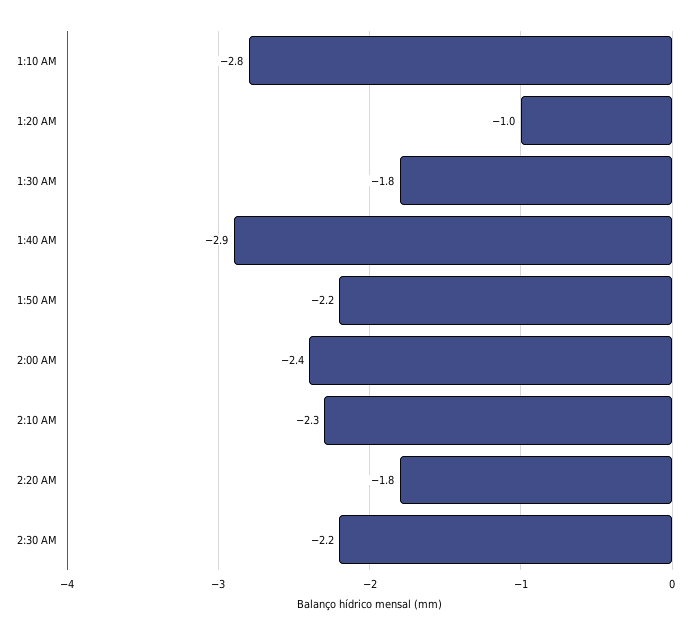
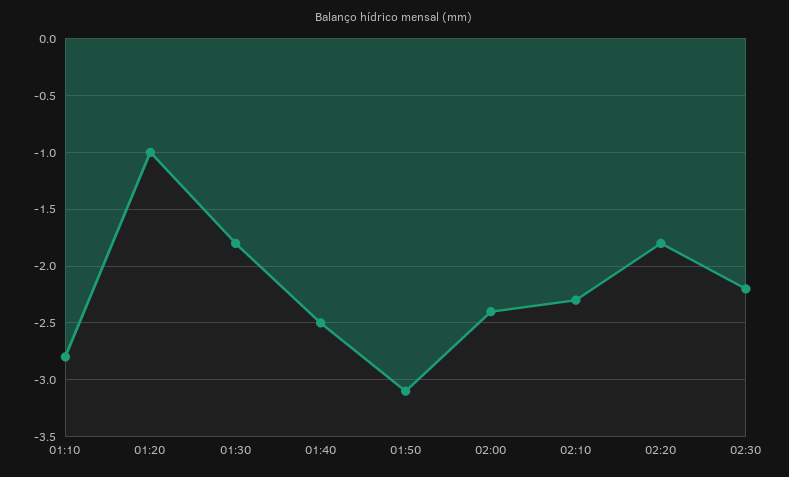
  {
    "1:10 AM": -2.8,
    "1:20 AM": -1,
    "1:30 AM": -1.8,
-   "1:40 AM": -2.9,
+   "1:40 AM": -2.5,
-   "1:50 AM": -2.2,
+   "1:50 AM": -3.1,
    "2:00 AM": -2.4,
    "2:10 AM": -2.3,
    "2:20 AM": -1.8,
    "2:30 AM": -2.2
  }

